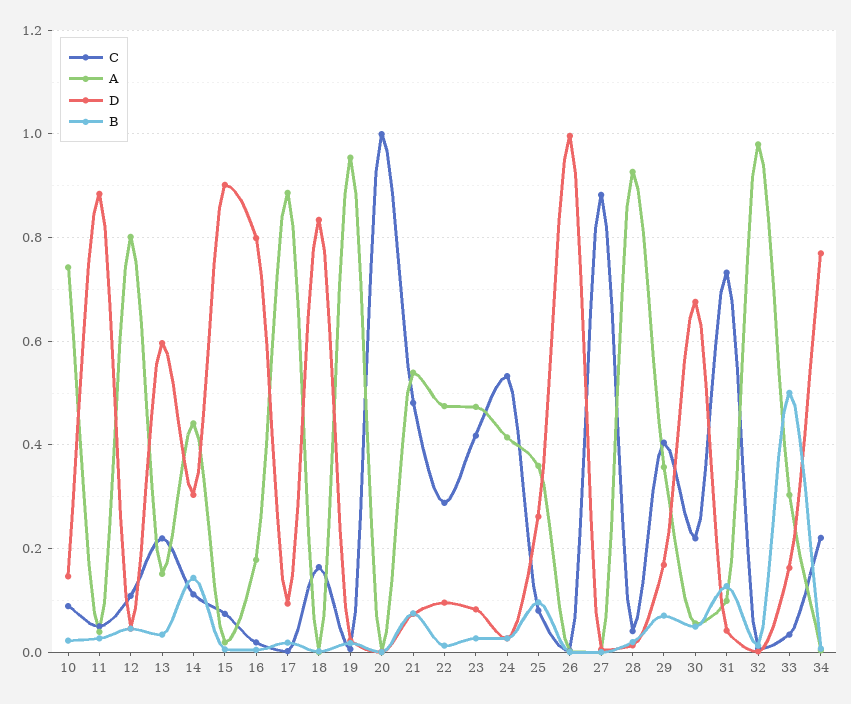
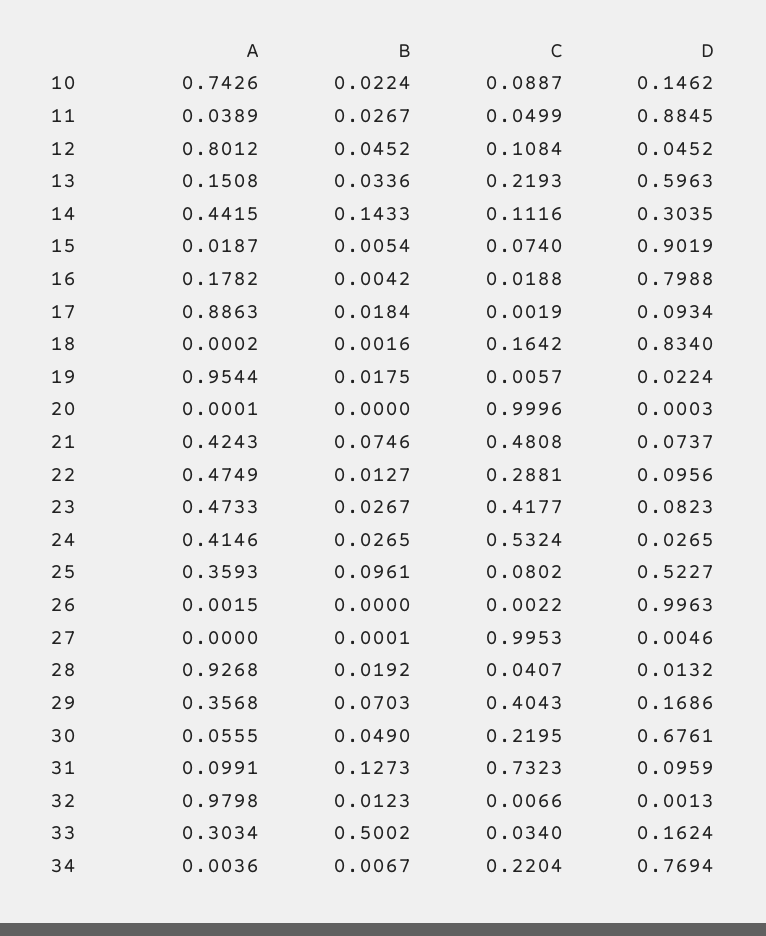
  {
    "C": {
      "10": 0.0887,
      "11": 0.0499,
      "12": 0.1084,
      "13": 0.2193,
      "14": 0.1116,
      "15": 0.074,
      "16": 0.0188,
      "17": 0.0019,
      "18": 0.1642,
      "19": 0.0057,
      "20": 0.9996,
      "21": 0.4808,
      "22": 0.2881,
      "23": 0.4177,
      "24": 0.5324,
      "25": 0.0802,
      "26": 0.0022,
-     "27": 0.88,
+     "27": 0.9953,
      "28": 0.0407,
      "29": 0.4043,
      "30": 0.2195,
      "31": 0.7323,
      "32": 0.0066,
      "33": 0.034,
      "34": 0.2204
    },
    "A": {
      "10": 0.7426,
      "11": 0.0389,
      "12": 0.8012,
      "13": 0.1508,
      "14": 0.4415,
      "15": 0.0187,
      "16": 0.1782,
      "17": 0.8863,
      "18": 0.0002,
      "19": 0.9544,
      "20": 0.0001,
-     "21": 0.54,
+     "21": 0.4243,
      "22": 0.4749,
      "23": 0.4733,
      "24": 0.4146,
      "25": 0.3593,
      "26": 0.0015,
      "27": 0,
      "28": 0.9268,
      "29": 0.3568,
      "30": 0.0555,
      "31": 0.0991,
      "32": 0.9798,
      "33": 0.3034,
      "34": 0.0036
    },
    "D": {
      "10": 0.1462,
      "11": 0.8845,
      "12": 0.0452,
      "13": 0.5963,
      "14": 0.3035,
      "15": 0.9019,
      "16": 0.7988,
      "17": 0.0934,
      "18": 0.834,
      "19": 0.0224,
      "20": 0.0003,
      "21": 0.0737,
      "22": 0.0956,
      "23": 0.0823,
      "24": 0.0265,
-     "25": 0.26,
+     "25": 0.5227,
      "26": 0.9963,
      "27": 0.0046,
      "28": 0.0132,
      "29": 0.1686,
      "30": 0.6761,
-     "31": 0.04,
+     "31": 0.0959,
      "32": 0.0013,
      "33": 0.1624,
      "34": 0.7694
    },
    "B": {
      "10": 0.0224,
      "11": 0.0267,
      "12": 0.0452,
      "13": 0.0336,
      "14": 0.1433,
      "15": 0.0054,
      "16": 0.0042,
      "17": 0.0184,
      "18": 0.0016,
      "19": 0.0175,
      "20": 0,
      "21": 0.0746,
      "22": 0.0127,
      "23": 0.0267,
      "24": 0.0265,
      "25": 0.0961,
      "26": 0,
      "27": 0.0001,
      "28": 0.0192,
      "29": 0.0703,
      "30": 0.049,
      "31": 0.1273,
      "32": 0.0123,
      "33": 0.5002,
      "34": 0.0067
    }
  }

